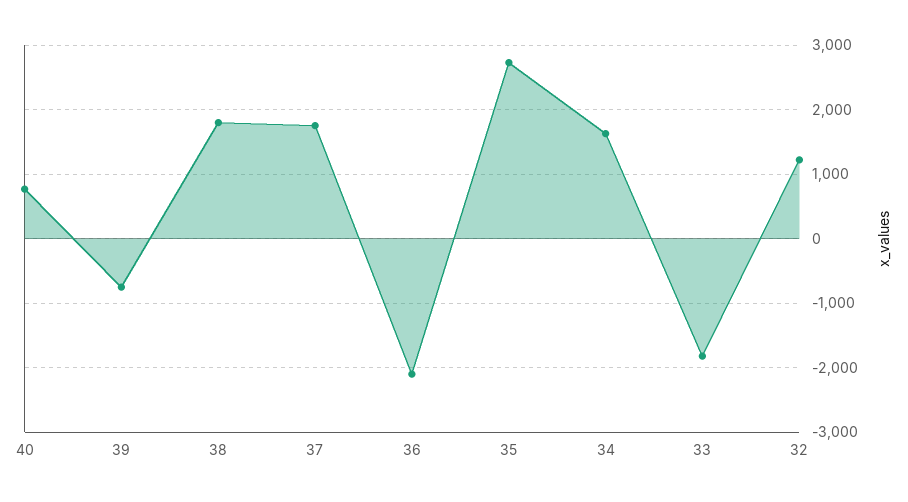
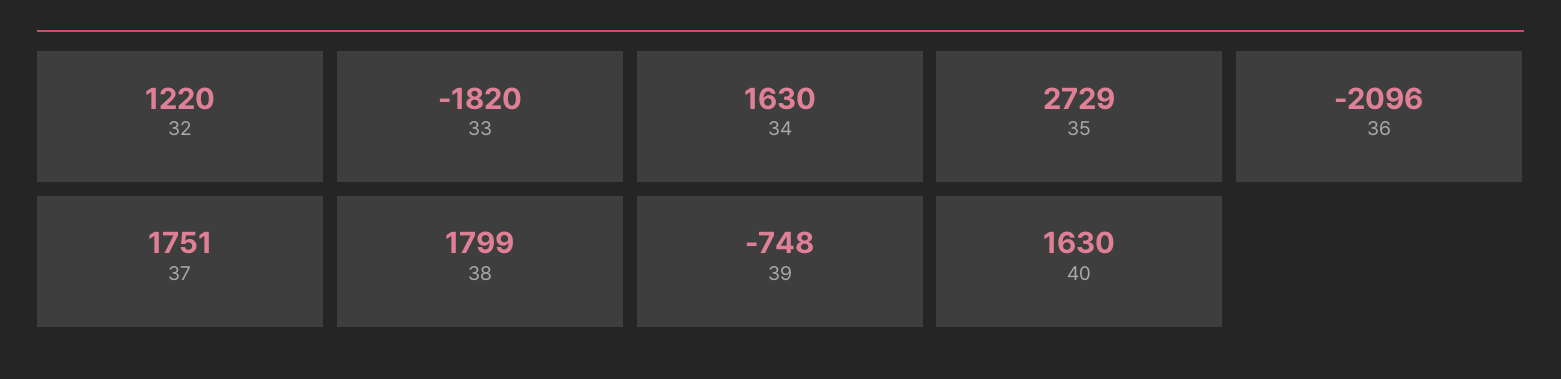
  {
-   "40": 800,
+   "40": 1630,
    "39": -748,
    "38": 1799,
    "37": 1751,
    "36": -2096,
    "35": 2729,
    "34": 1630,
    "33": -1820,
    "32": 1220
  }

